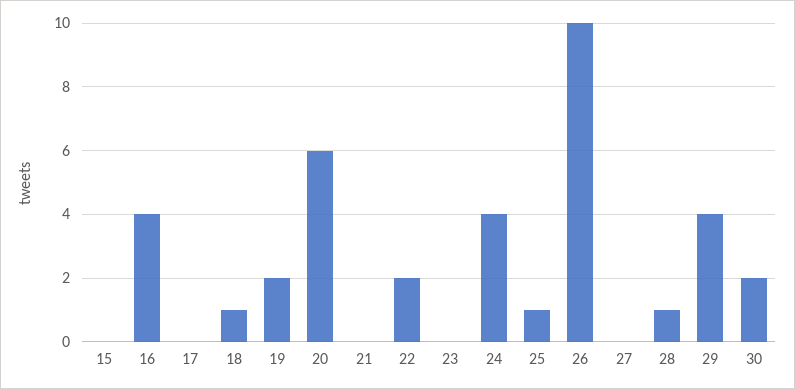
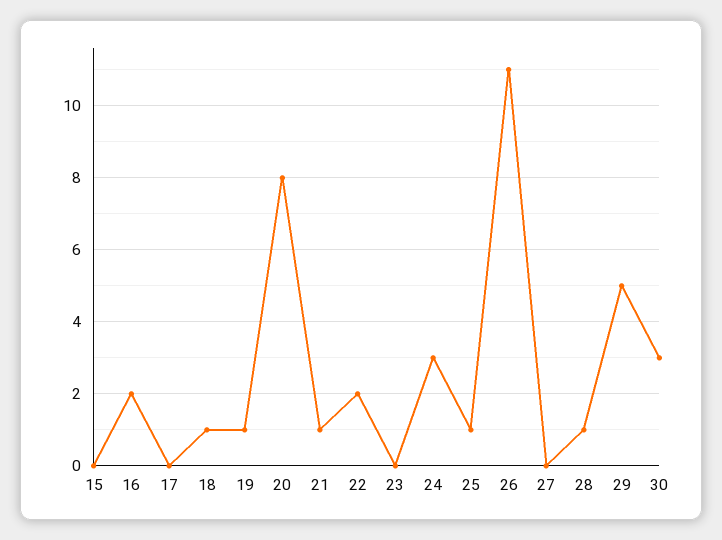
  {
    "15": 0,
-   "16": 4,
+   "16": 2,
    "17": 0,
    "18": 1,
-   "19": 2,
+   "19": 1,
-   "20": 6,
+   "20": 8,
-   "21": 0,
+   "21": 1,
    "22": 2,
    "23": 0,
-   "24": 4,
+   "24": 3,
    "25": 1,
-   "26": 10,
+   "26": 11,
    "27": 0,
    "28": 1,
-   "29": 4,
+   "29": 5,
-   "30": 2
+   "30": 3
  }

